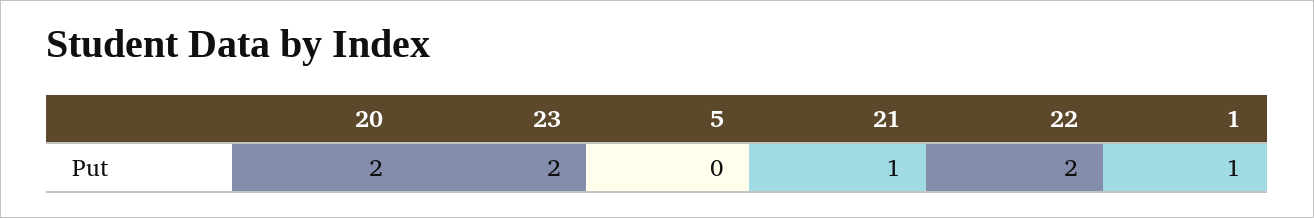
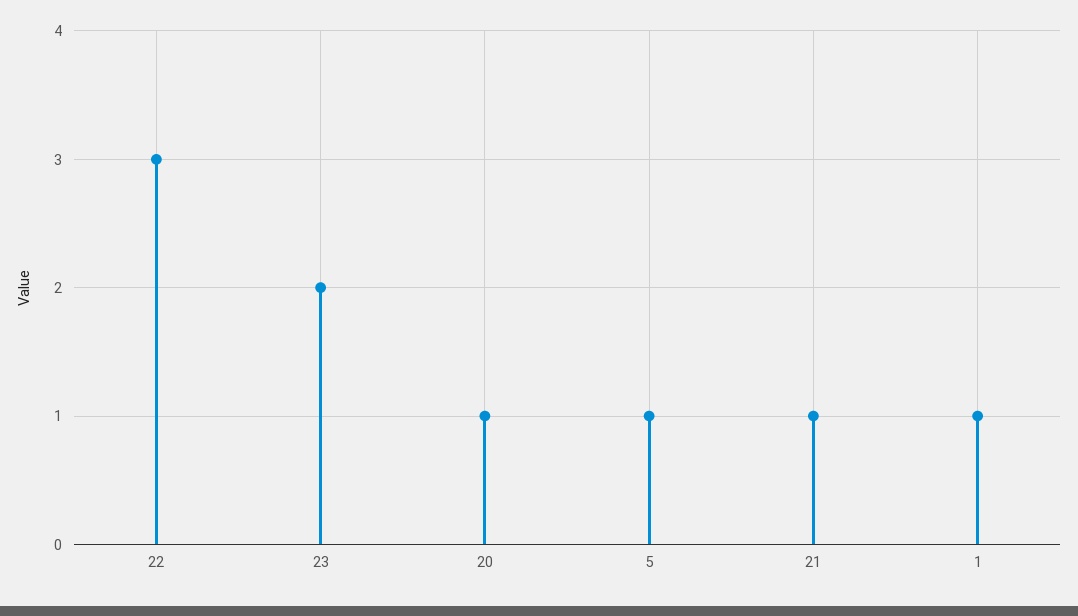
  {
-   "20": 2,
+   "20": 1,
    "23": 2,
-   "5": 0,
+   "5": 1,
    "21": 1,
-   "22": 2,
+   "22": 3,
    "1": 1
  }

